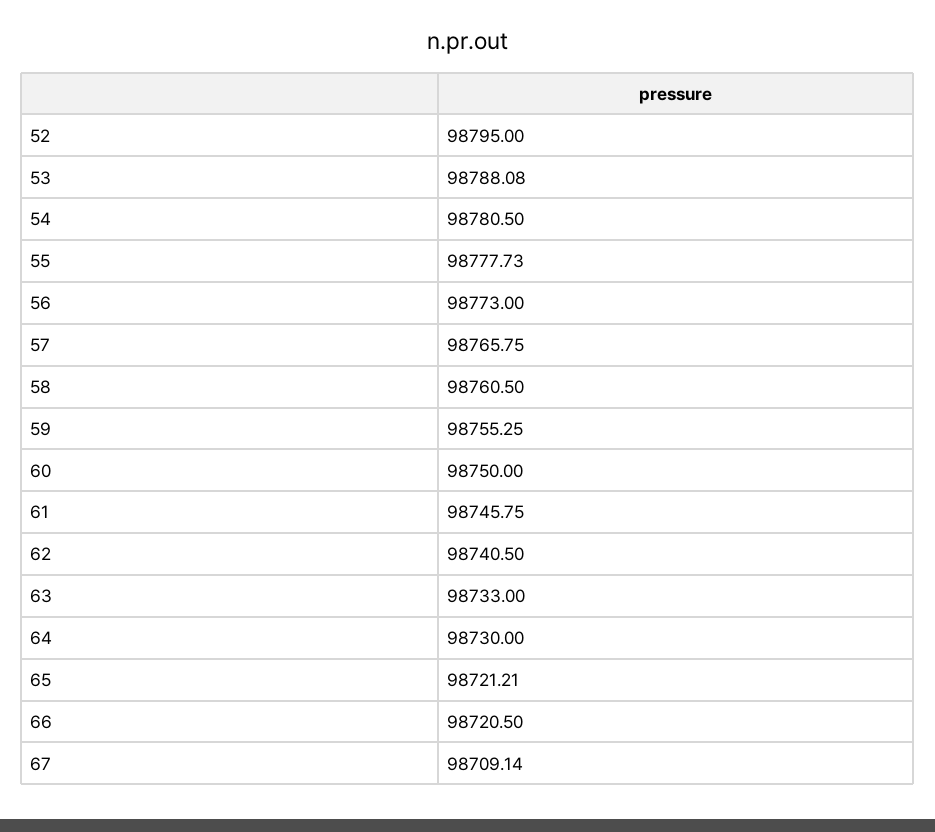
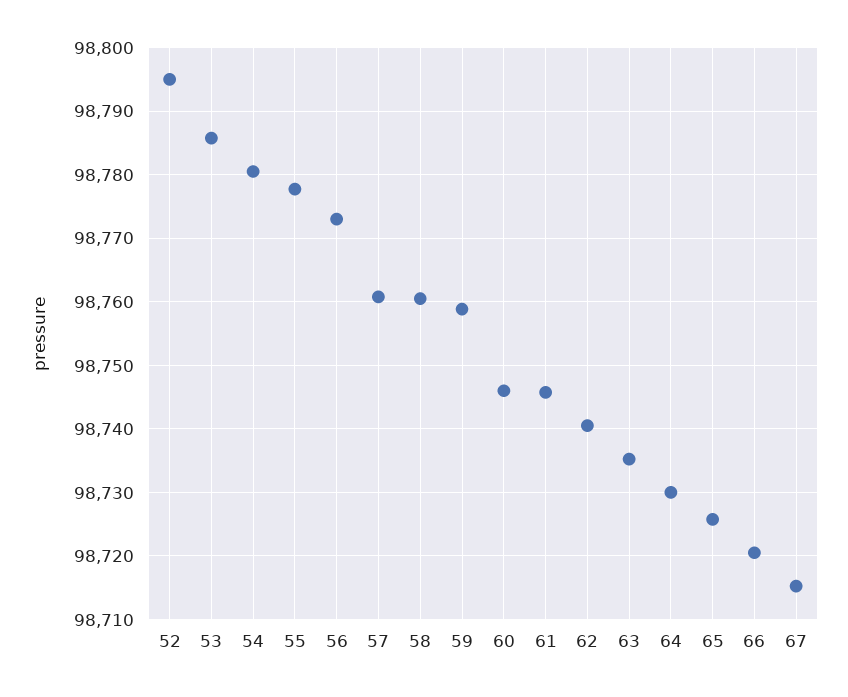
  {
    "52": 98795,
-   "53": 98788.08,
+   "53": 98786,
    "54": 98780.5,
    "55": 98777.73,
    "56": 98773,
-   "57": 98765.75,
+   "57": 98761,
    "58": 98760.5,
-   "59": 98755.25,
+   "59": 98759,
-   "60": 98750,
+   "60": 98746,
    "61": 98745.75,
    "62": 98740.5,
-   "63": 98733,
+   "63": 98735,
    "64": 98730,
-   "65": 98721.21,
+   "65": 98726,
    "66": 98720.5,
-   "67": 98709.14
+   "67": 98715
  }

